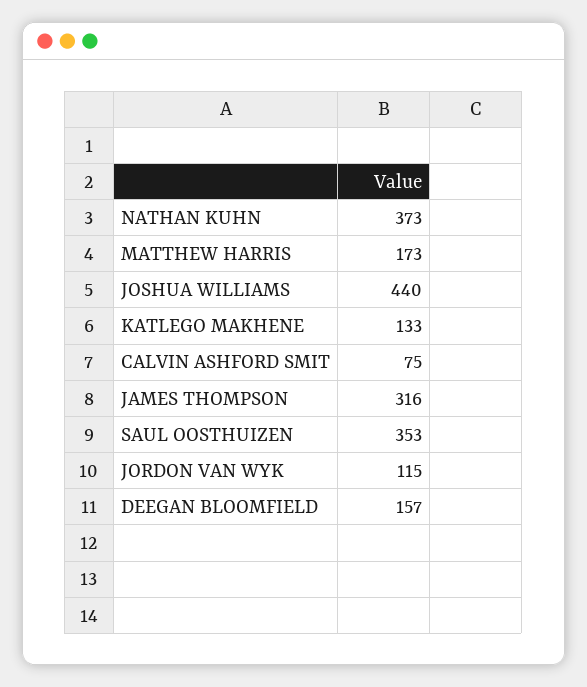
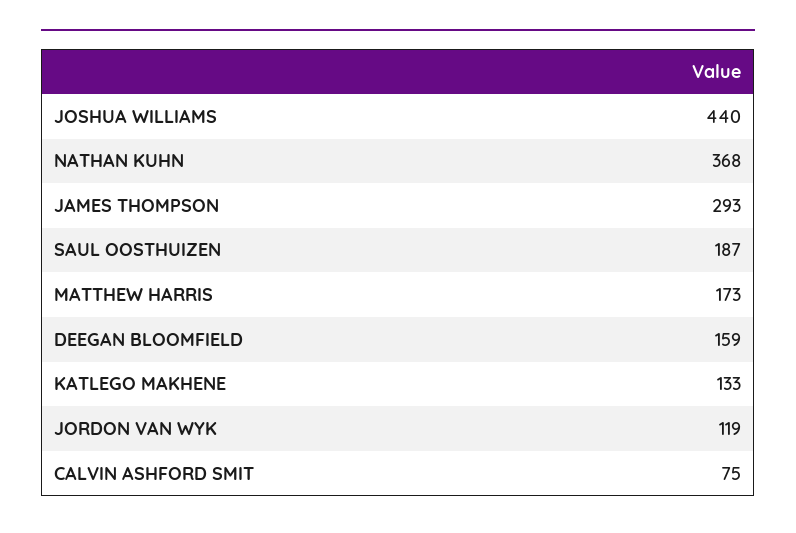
  {
-   "NATHAN KUHN": 373,
+   "NATHAN KUHN": 368,
    "MATTHEW HARRIS": 173,
    "JOSHUA WILLIAMS": 440,
    "KATLEGO MAKHENE": 133,
    "CALVIN ASHFORD SMIT": 75,
-   "JAMES THOMPSON": 316,
+   "JAMES THOMPSON": 293,
-   "SAUL OOSTHUIZEN": 353,
+   "SAUL OOSTHUIZEN": 187,
-   "JORDON VAN WYK": 115,
+   "JORDON VAN WYK": 119,
-   "DEEGAN BLOOMFIELD": 157
+   "DEEGAN BLOOMFIELD": 159
  }

